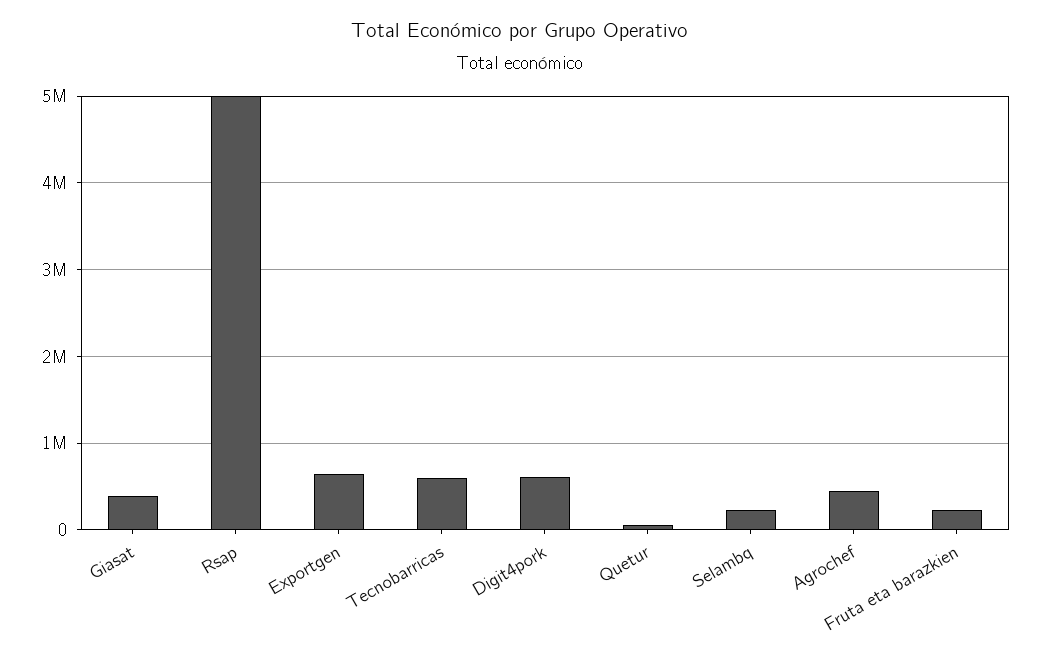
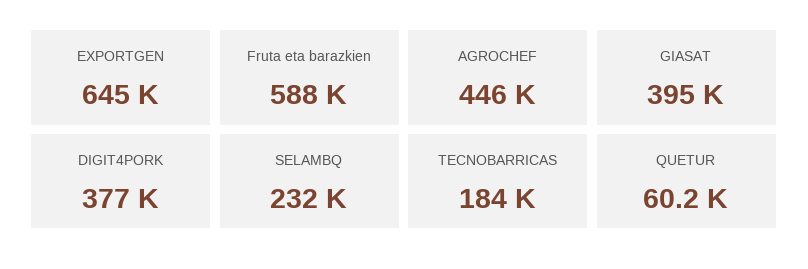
  {
    "Giasat": 395000,
-   "Rsap": 5000000,
    "Exportgen": 645000,
-   "Tecnobarricas": 600000,
+   "Tecnobarricas": 184000,
-   "Digit4pork": 600000,
+   "Digit4pork": 377000,
    "Quetur": 60200,
    "Selambq": 232000,
    "Agrochef": 446000,
-   "Fruta eta barazkien": 200000
+   "Fruta eta barazkien": 588000
  }

